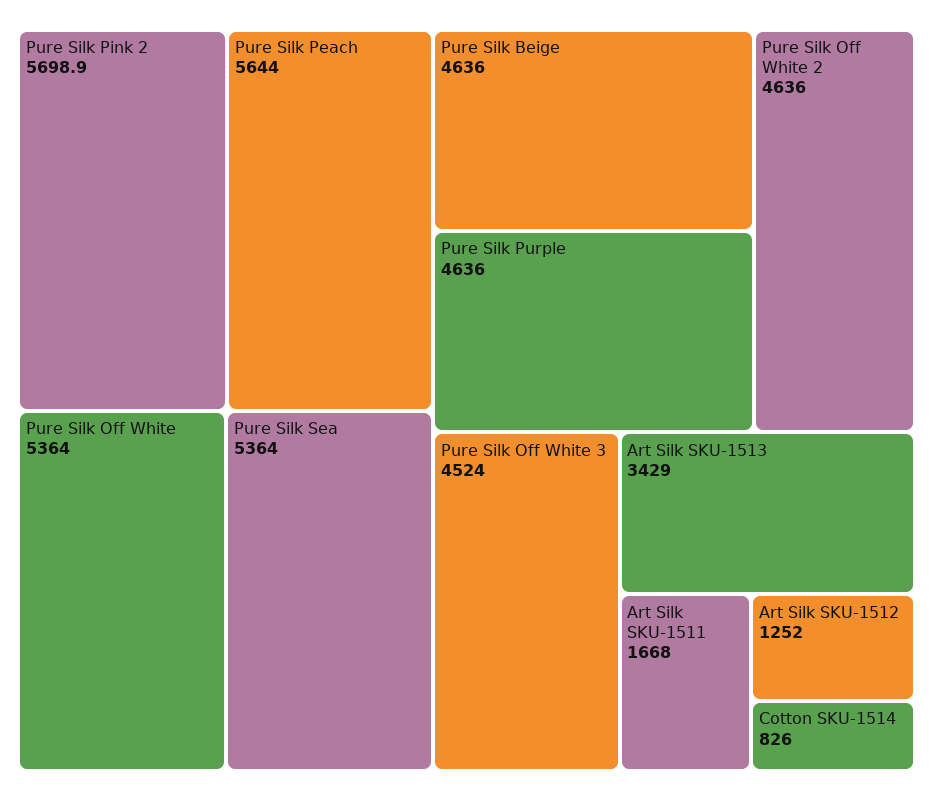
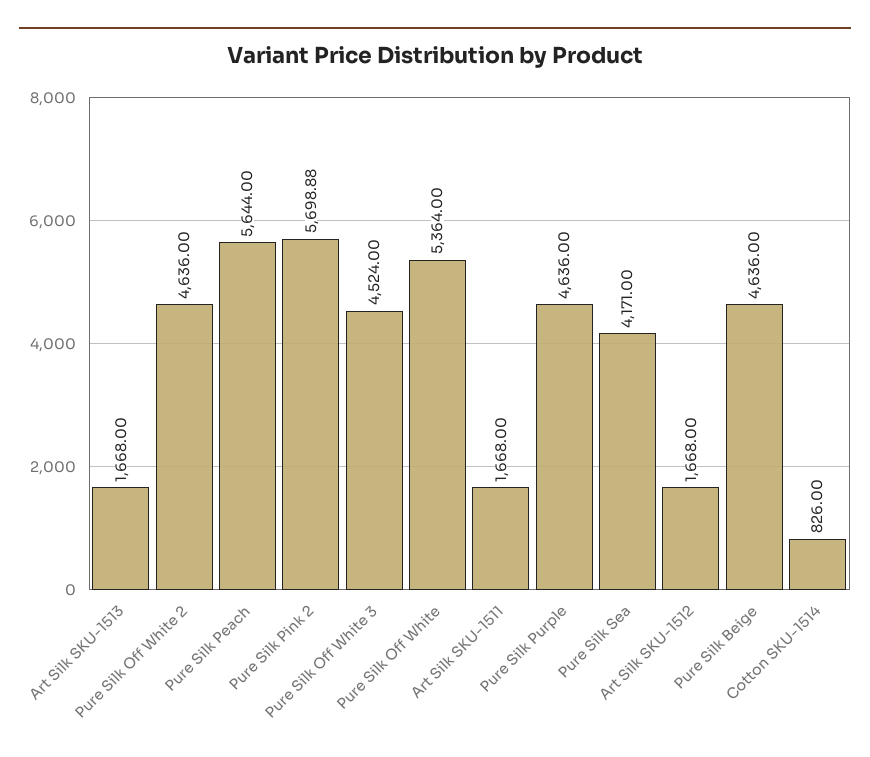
  {
    "Pure Silk Pink 2": 5698.88,
    "Pure Silk Peach": 5644,
    "Pure Silk Off White": 5364,
-   "Pure Silk Sea": 5364,
+   "Pure Silk Sea": 4171,
    "Pure Silk Beige": 4636,
    "Pure Silk Purple": 4636,
    "Pure Silk Off White 2": 4636,
    "Pure Silk Off White 3": 4524,
-   "Art Silk SKU-1513": 3429,
+   "Art Silk SKU-1513": 1668,
    "Art Silk SKU-1511": 1668,
-   "Art Silk SKU-1512": 1252,
+   "Art Silk SKU-1512": 1668,
    "Cotton SKU-1514": 826
  }

